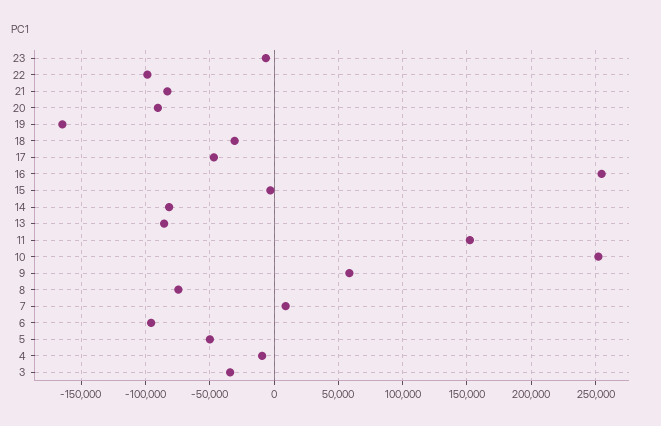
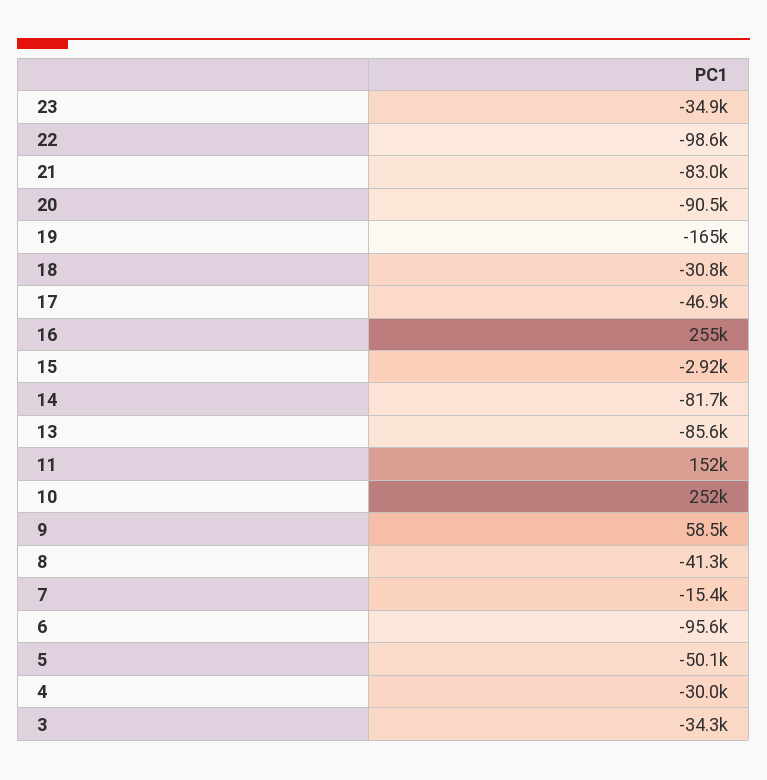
  {
-   "23": -5000,
+   "23": -34900,
    "22": -98600,
    "21": -83000,
    "20": -90500,
    "19": -165000,
    "18": -30800,
    "17": -46900,
    "16": 255000,
    "15": -2920,
    "14": -81700,
    "13": -85600,
    "11": 152000,
    "10": 252000,
    "9": 58500,
-   "8": -75000,
+   "8": -41300,
-   "7": 10000,
+   "7": -15400,
    "6": -95600,
    "5": -50100,
-   "4": -10000,
+   "4": -30000,
    "3": -34300
  }

